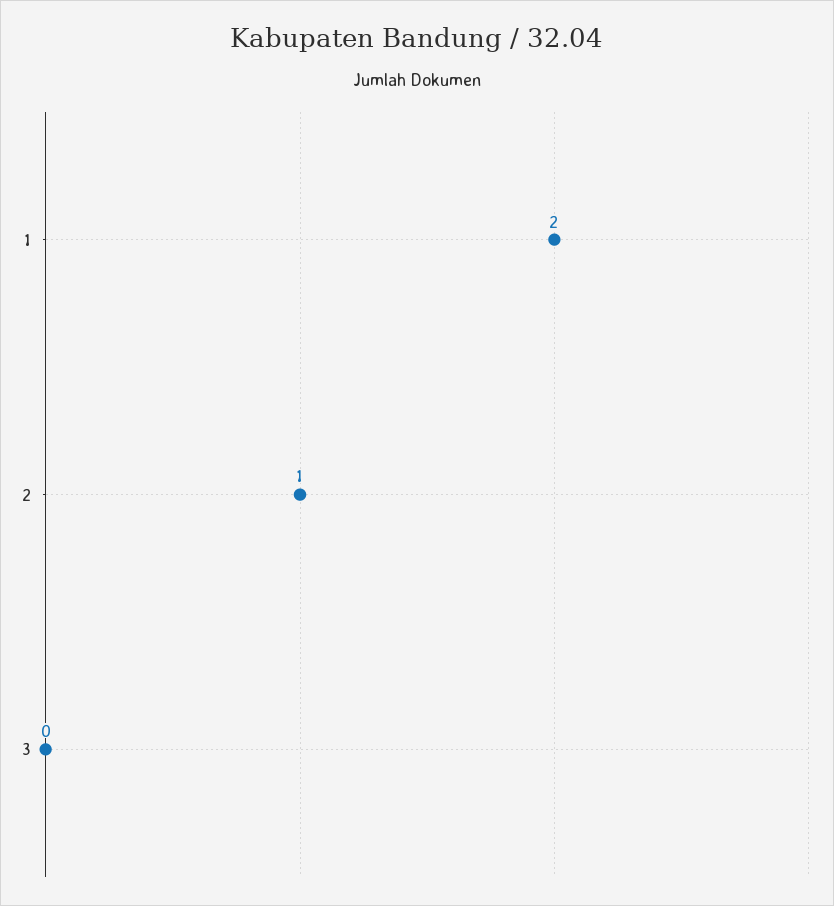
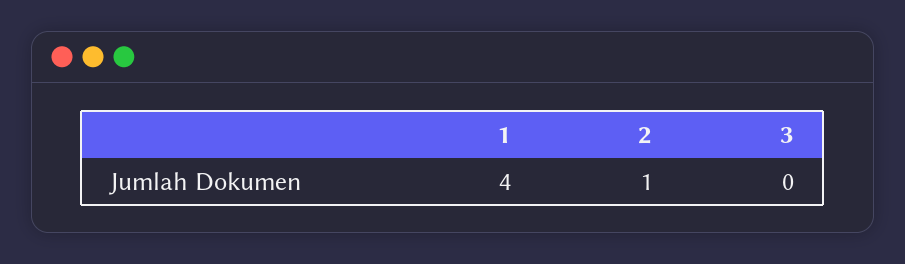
  {
-   "1": 2,
+   "1": 4,
    "2": 1,
    "3": 0
  }

